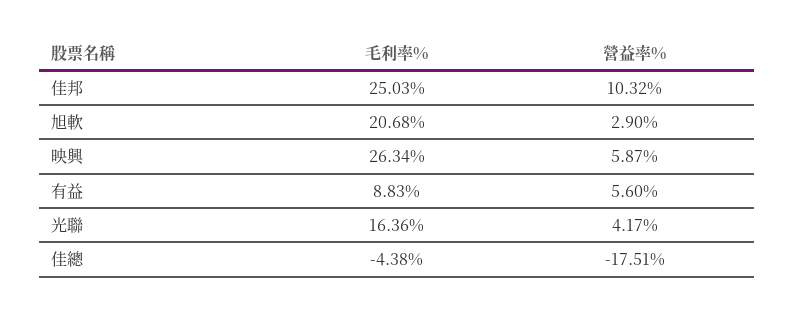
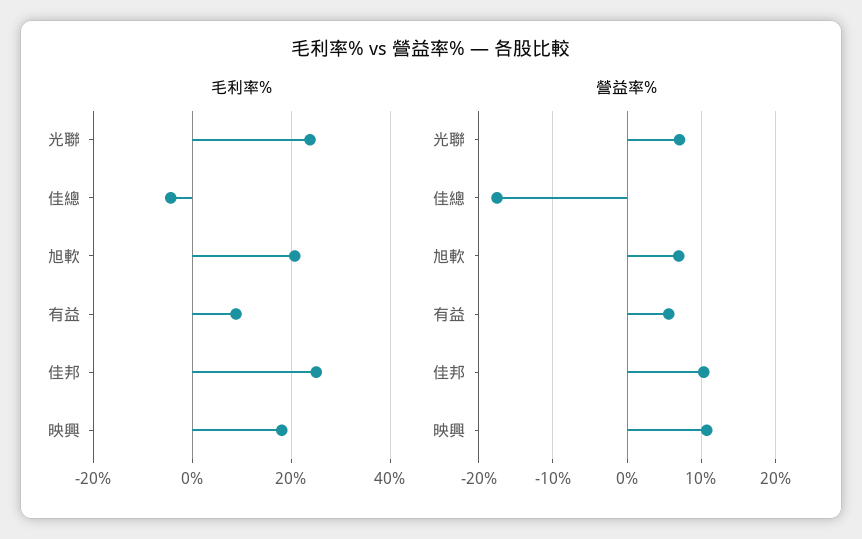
  {
    "毛利率%": {
      "佳邦": 25.03,
      "旭軟": 20.68,
-     "映興": 26.34,
+     "映興": 18,
      "有益": 8.83,
-     "光聯": 16.36,
+     "光聯": 24,
      "佳總": -4.38
    },
    "營益率%": {
      "佳邦": 10.32,
-     "旭軟": 2.9,
+     "旭軟": 7,
-     "映興": 5.87,
+     "映興": 11,
      "有益": 5.6,
-     "光聯": 4.17,
+     "光聯": 7,
      "佳總": -17.51
    }
  }

